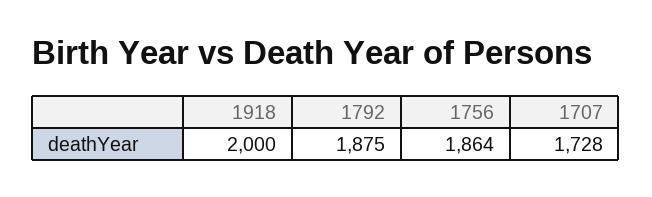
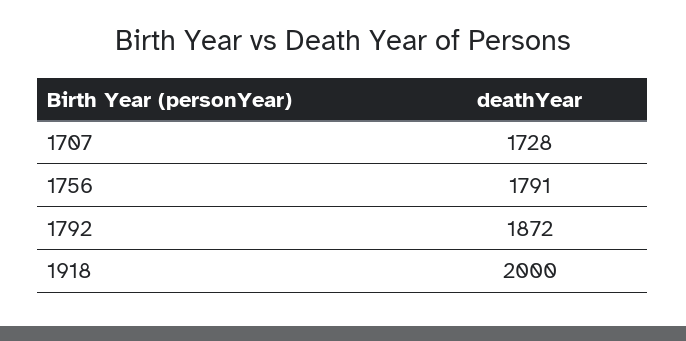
  {
    "1918": 2000,
-   "1792": 1875,
+   "1792": 1872,
-   "1756": 1864,
+   "1756": 1791,
    "1707": 1728
  }

